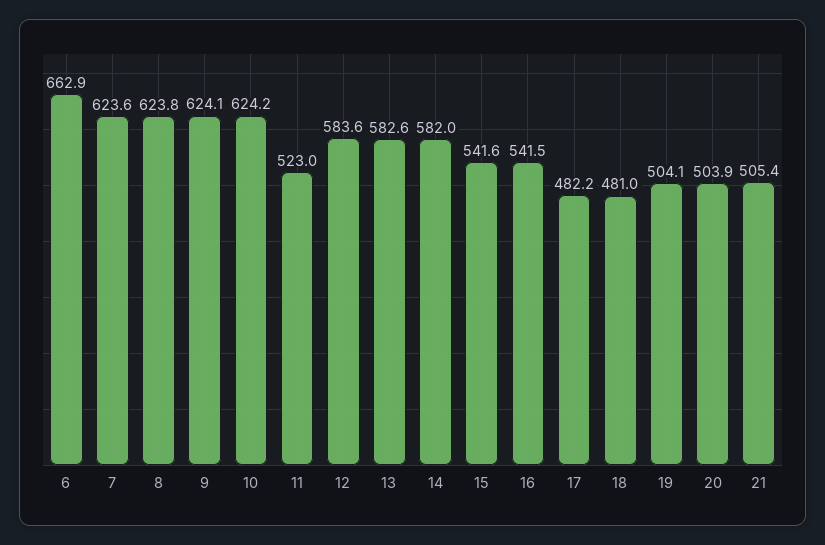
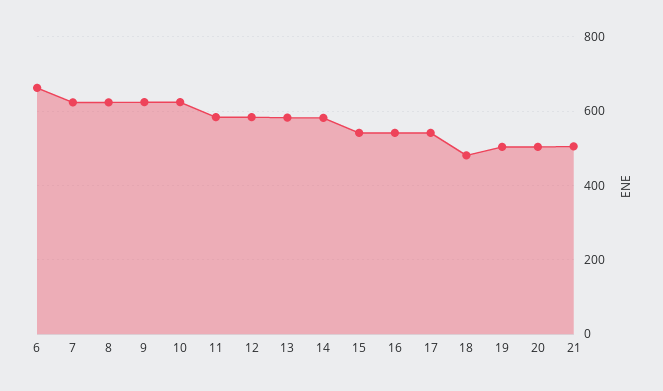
  {
    "6": 662.9,
    "7": 623.6,
    "8": 623.8,
    "9": 624.1,
    "10": 624.2,
-   "11": 523,
+   "11": 580,
    "12": 583.6,
    "13": 582.6,
    "14": 582,
    "15": 541.6,
    "16": 541.5,
-   "17": 482.2,
+   "17": 540,
    "18": 481,
    "19": 504.1,
    "20": 503.9,
    "21": 505.4
  }

